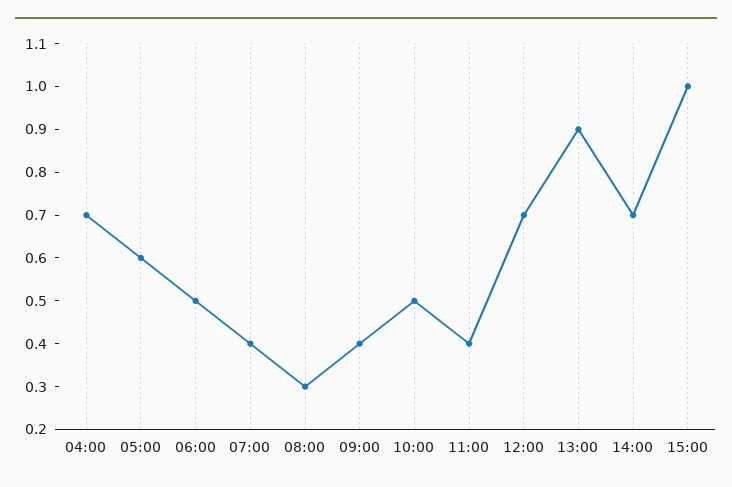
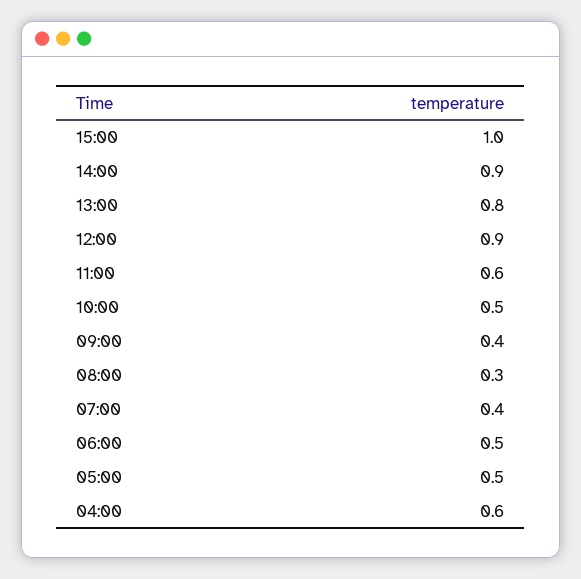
  {
-   "04:00": 0.7,
+   "04:00": 0.6,
-   "05:00": 0.6,
+   "05:00": 0.5,
    "06:00": 0.5,
    "07:00": 0.4,
    "08:00": 0.3,
    "09:00": 0.4,
    "10:00": 0.5,
-   "11:00": 0.4,
+   "11:00": 0.6,
-   "12:00": 0.7,
+   "12:00": 0.9,
-   "13:00": 0.9,
+   "13:00": 0.8,
-   "14:00": 0.7,
+   "14:00": 0.9,
    "15:00": 1
  }

